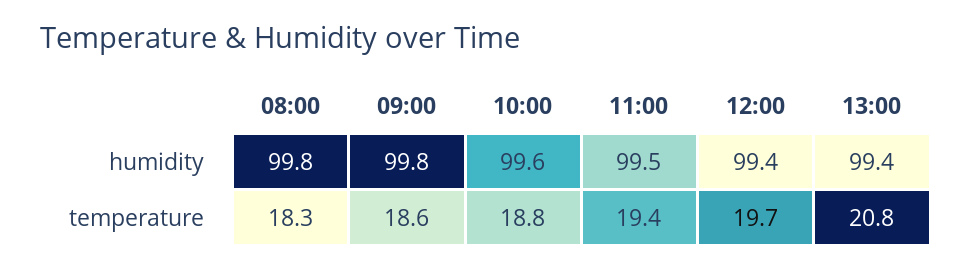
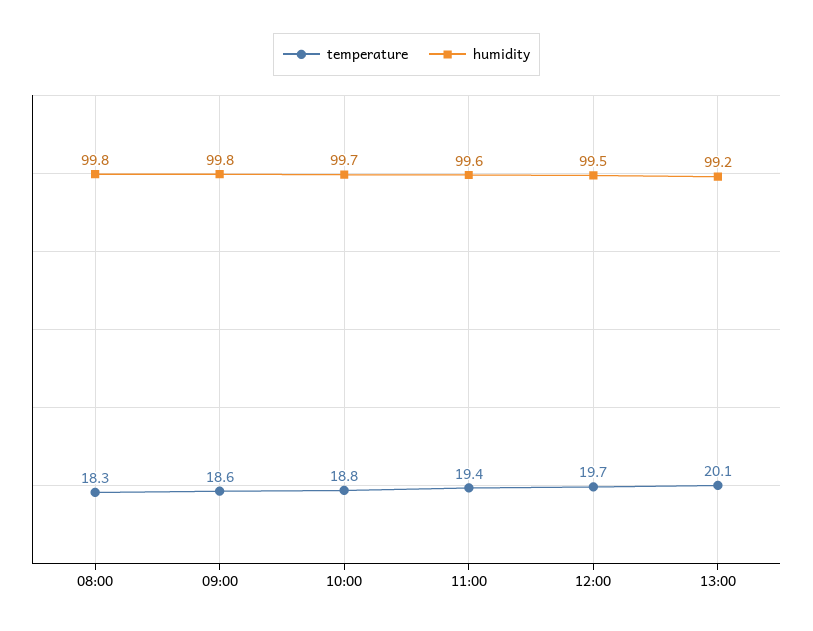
  {
    "humidity": {
      "08:00": 99.8,
      "09:00": 99.8,
-     "10:00": 99.6,
+     "10:00": 99.7,
-     "11:00": 99.5,
+     "11:00": 99.6,
-     "12:00": 99.4,
+     "12:00": 99.5,
-     "13:00": 99.4
+     "13:00": 99.2
    },
    "temperature": {
      "08:00": 18.3,
      "09:00": 18.6,
      "10:00": 18.8,
      "11:00": 19.4,
      "12:00": 19.7,
-     "13:00": 20.8
+     "13:00": 20.1
    }
  }

